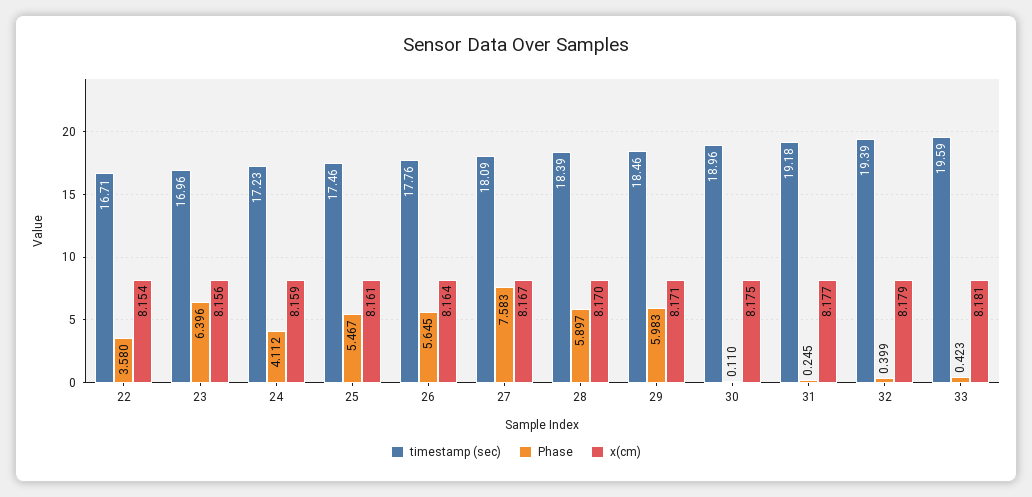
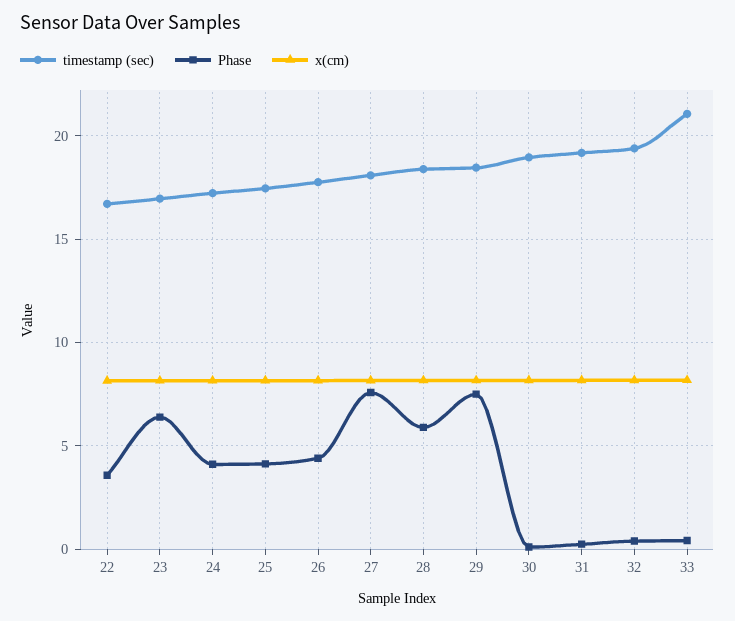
  {
    "timestamp (sec)": {
      "22": 16.71,
      "23": 16.96,
      "24": 17.23,
      "25": 17.46,
      "26": 17.76,
      "27": 18.09,
      "28": 18.39,
      "29": 18.46,
      "30": 18.96,
      "31": 19.18,
      "32": 19.39,
-     "33": 19.59
+     "33": 21
    },
    "Phase": {
      "22": 3.58,
      "23": 6.396,
      "24": 4.112,
-     "25": 5.467,
+     "25": 4,
-     "26": 5.645,
+     "26": 4.5,
      "27": 7.583,
      "28": 5.897,
-     "29": 5.983,
+     "29": 7.5,
      "30": 0.11,
      "31": 0.245,
      "32": 0.399,
      "33": 0.423
    },
    "x(cm)": {
      "22": 8.154,
      "23": 8.156,
      "24": 8.159,
      "25": 8.161,
      "26": 8.164,
      "27": 8.167,
      "28": 8.17,
      "29": 8.171,
      "30": 8.175,
      "31": 8.177,
      "32": 8.179,
      "33": 8.181
    }
  }

